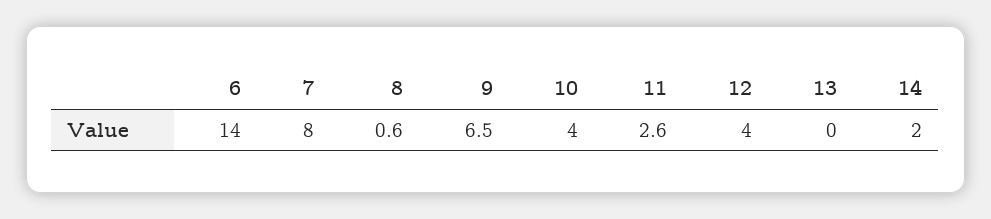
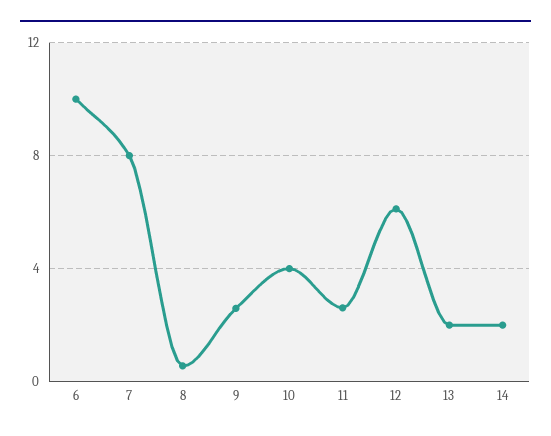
  {
-   "6": 14,
+   "6": 10,
    "7": 8,
    "8": 0.6,
-   "9": 6.5,
+   "9": 2.5,
    "10": 4,
    "11": 2.6,
-   "12": 4,
+   "12": 6,
-   "13": 0,
+   "13": 2,
    "14": 2
  }

